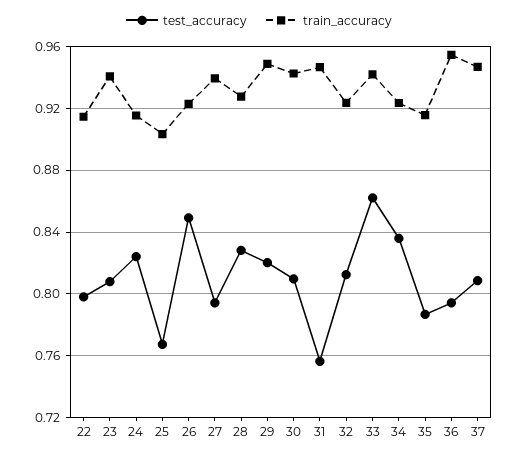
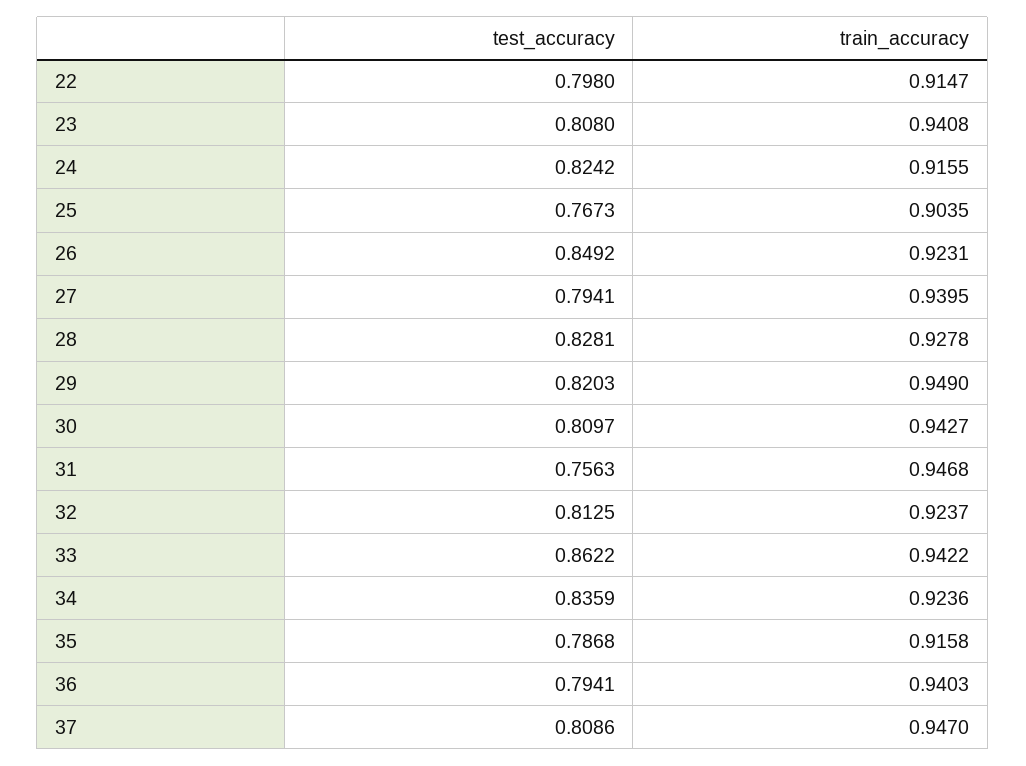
  {
    "test_accuracy": {
      "22": 0.798,
      "23": 0.808,
      "24": 0.8242,
      "25": 0.7673,
      "26": 0.8492,
      "27": 0.7941,
      "28": 0.8281,
      "29": 0.8203,
      "30": 0.8097,
      "31": 0.7563,
      "32": 0.8125,
      "33": 0.8622,
      "34": 0.8359,
      "35": 0.7868,
      "36": 0.7941,
      "37": 0.8086
    },
    "train_accuracy": {
      "22": 0.9147,
      "23": 0.9408,
      "24": 0.9155,
      "25": 0.9035,
      "26": 0.9231,
      "27": 0.9395,
      "28": 0.9278,
      "29": 0.949,
      "30": 0.9427,
      "31": 0.9468,
      "32": 0.9237,
      "33": 0.9422,
      "34": 0.9236,
      "35": 0.9158,
-     "36": 0.955,
+     "36": 0.9403,
      "37": 0.947
    }
  }

